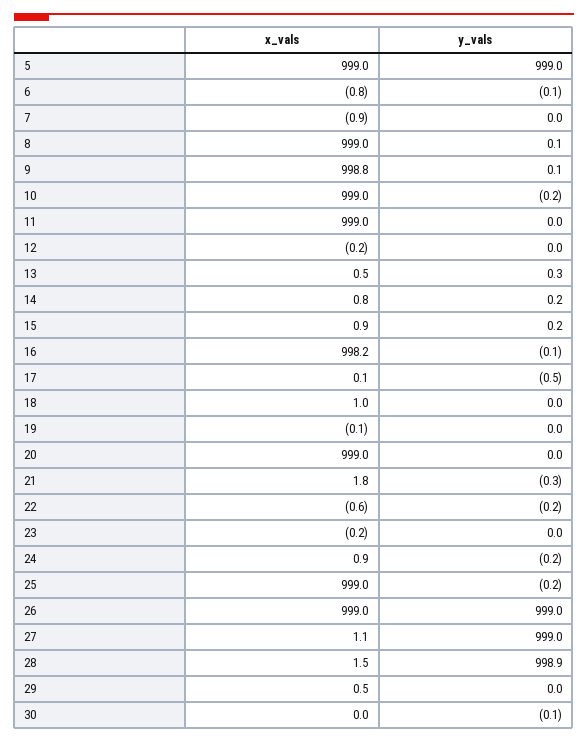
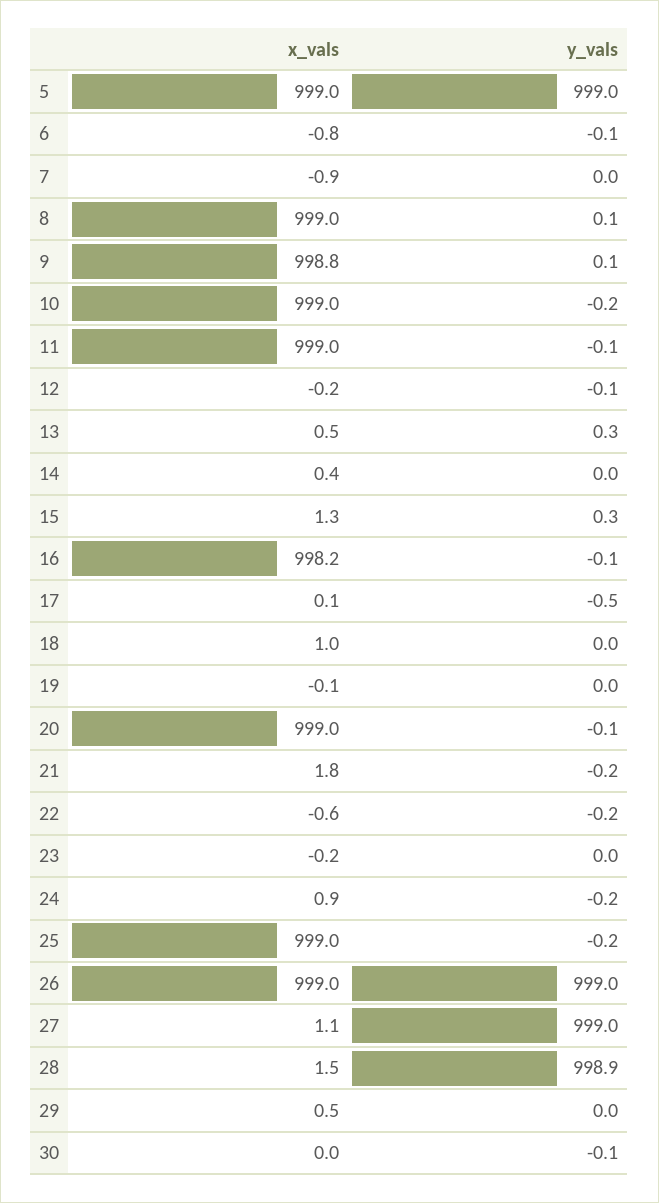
  {
    "x_vals": {
      "5": 999,
      "6": -0.8,
      "7": -0.9,
      "8": 999,
      "9": 998.8,
      "10": 999,
      "11": 999,
      "12": -0.2,
      "13": 0.5,
-     "14": 0.8,
+     "14": 0.4,
-     "15": 0.9,
+     "15": 1.3,
      "16": 998.2,
      "17": 0.1,
      "18": 1,
      "19": -0.1,
      "20": 999,
      "21": 1.8,
      "22": -0.6,
      "23": -0.2,
      "24": 0.9,
      "25": 999,
      "26": 999,
      "27": 1.1,
      "28": 1.5,
      "29": 0.5,
      "30": 0
    },
    "y_vals": {
      "5": 999,
      "6": -0.1,
      "7": 0,
      "8": 0.1,
      "9": 0.1,
      "10": -0.2,
-     "11": 0,
+     "11": -0.1,
-     "12": 0,
+     "12": -0.1,
      "13": 0.3,
-     "14": 0.2,
+     "14": 0,
-     "15": 0.2,
+     "15": 0.3,
      "16": -0.1,
      "17": -0.5,
      "18": 0,
      "19": 0,
-     "20": 0,
+     "20": -0.1,
-     "21": -0.3,
+     "21": -0.2,
      "22": -0.2,
      "23": 0,
      "24": -0.2,
      "25": -0.2,
      "26": 999,
      "27": 999,
      "28": 998.9,
      "29": 0,
      "30": -0.1
    }
  }

